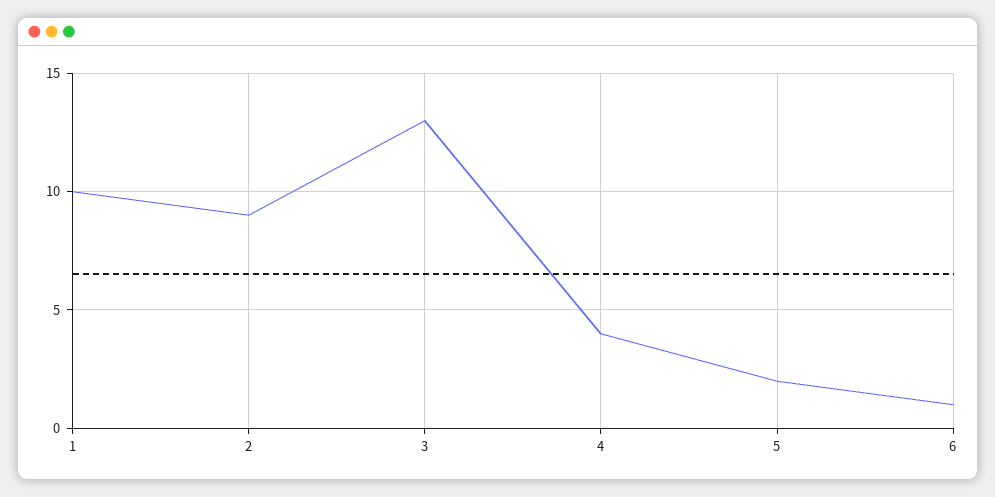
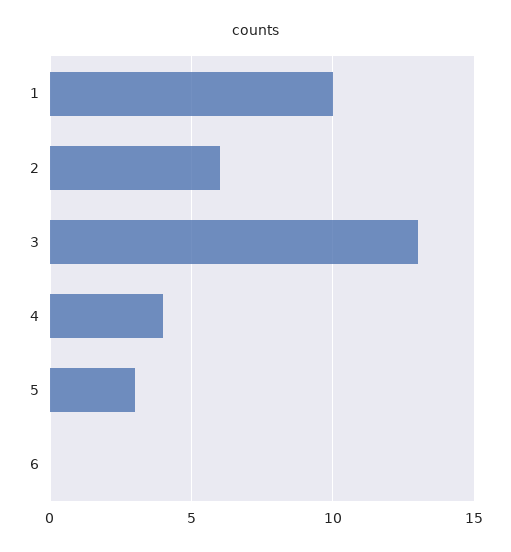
  {
    "1": 10,
-   "2": 9,
+   "2": 6,
    "3": 13,
    "4": 4,
-   "5": 2,
+   "5": 3,
-   "6": 1
+   "6": 0
  }

